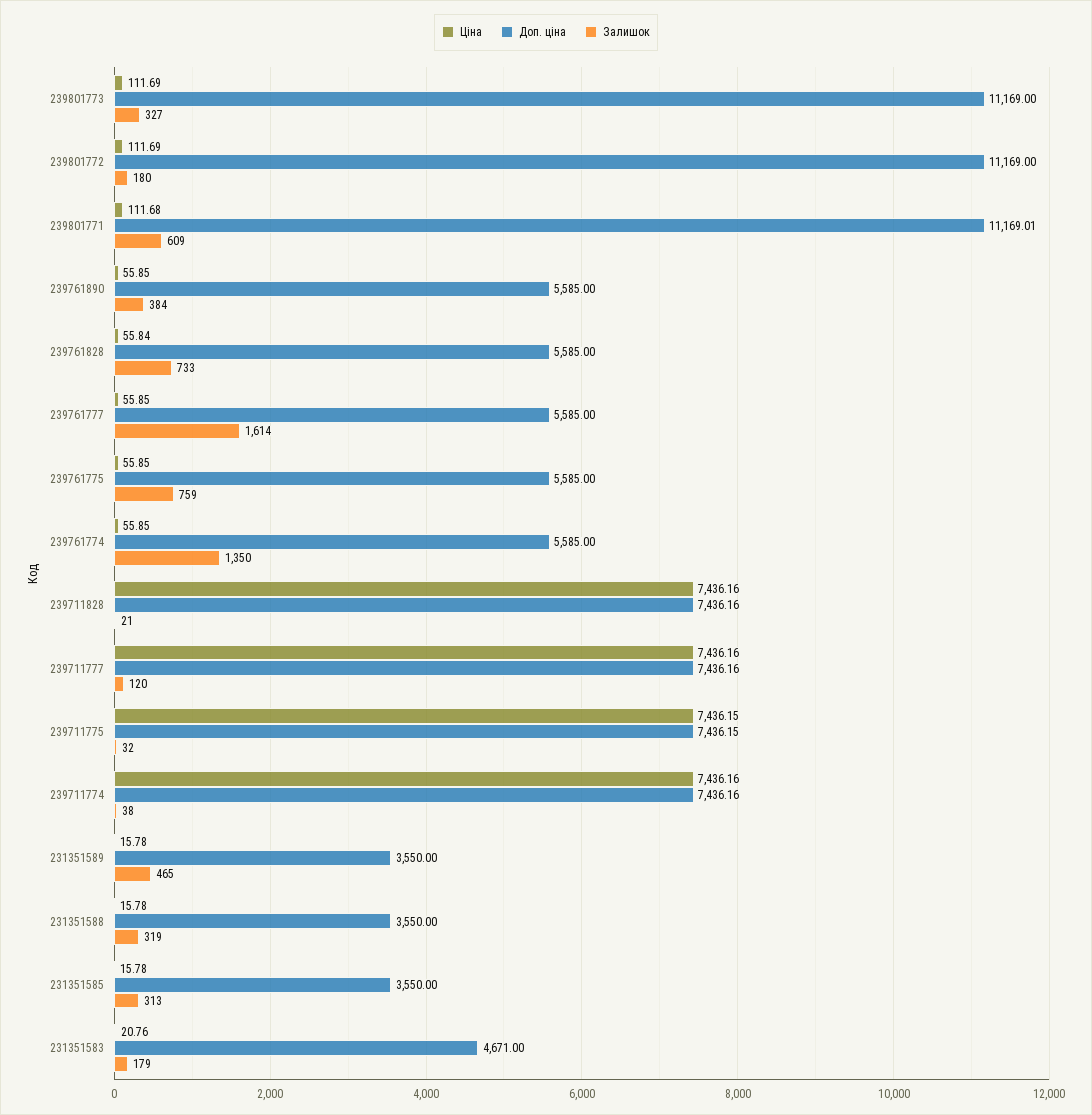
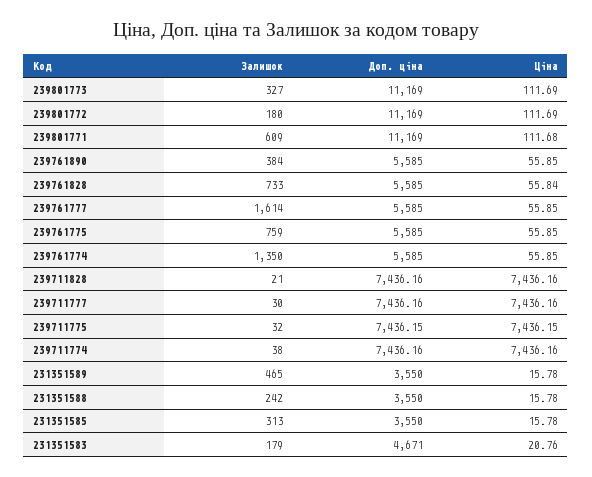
  {
    "Ціна": {
      "239801773": 111.69,
      "239801772": 111.69,
      "239801771": 111.68,
      "239761890": 55.85,
      "239761828": 55.84,
      "239761777": 55.85,
      "239761775": 55.85,
      "239761774": 55.85,
      "239711828": 7436.16,
      "239711777": 7436.16,
      "239711775": 7436.15,
      "239711774": 7436.16,
      "231351589": 15.78,
      "231351588": 15.78,
      "231351585": 15.78,
      "231351583": 20.76
    },
    "Доп. ціна": {
      "239801773": 11169,
      "239801772": 11169,
-     "239801771": 11169.01,
+     "239801771": 11169,
      "239761890": 5585,
      "239761828": 5585,
      "239761777": 5585,
      "239761775": 5585,
      "239761774": 5585,
      "239711828": 7436.16,
      "239711777": 7436.16,
      "239711775": 7436.15,
      "239711774": 7436.16,
      "231351589": 3550,
      "231351588": 3550,
      "231351585": 3550,
      "231351583": 4671
    },
    "Залишок": {
      "239801773": 327,
      "239801772": 180,
      "239801771": 609,
      "239761890": 384,
      "239761828": 733,
      "239761777": 1614,
      "239761775": 759,
      "239761774": 1350,
      "239711828": 21,
-     "239711777": 120,
+     "239711777": 30,
      "239711775": 32,
      "239711774": 38,
      "231351589": 465,
-     "231351588": 319,
+     "231351588": 242,
      "231351585": 313,
      "231351583": 179
    }
  }

